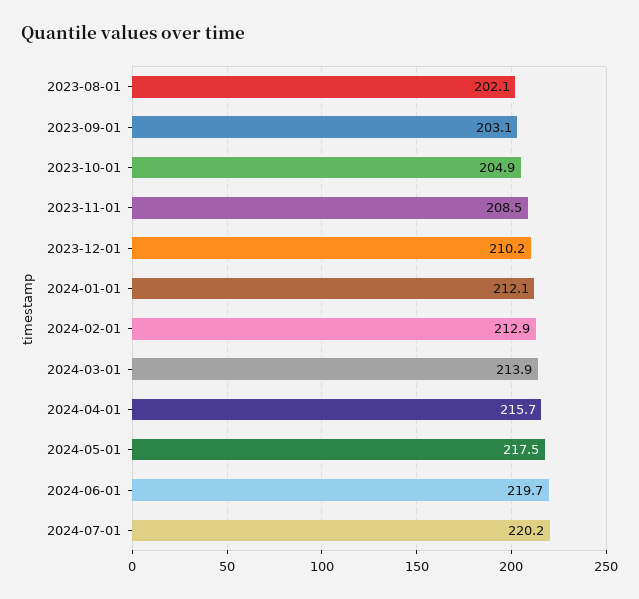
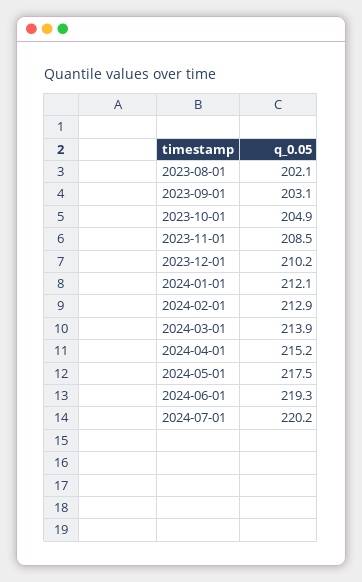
  {
    "2023-08-01": 202.1,
    "2023-09-01": 203.1,
    "2023-10-01": 204.9,
    "2023-11-01": 208.5,
    "2023-12-01": 210.2,
    "2024-01-01": 212.1,
    "2024-02-01": 212.9,
    "2024-03-01": 213.9,
-   "2024-04-01": 215.7,
+   "2024-04-01": 215.2,
    "2024-05-01": 217.5,
-   "2024-06-01": 219.7,
+   "2024-06-01": 219.3,
    "2024-07-01": 220.2
  }

